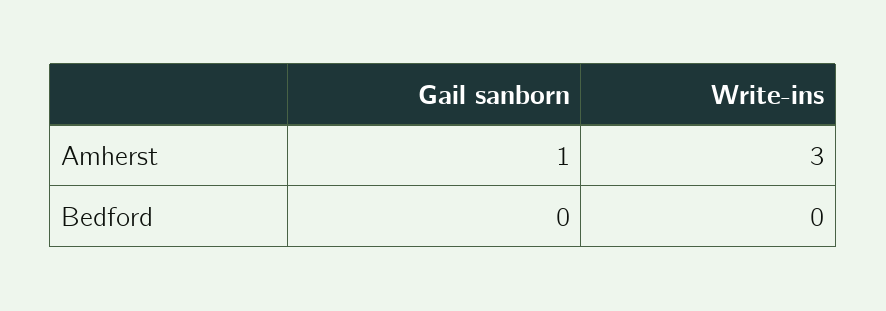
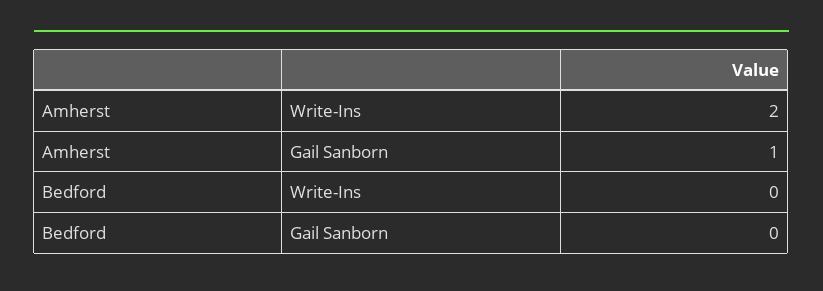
  {
    "Gail sanborn": {
      "Amherst": 1,
      "Bedford": 0
    },
    "Write-ins": {
-     "Amherst": 3,
+     "Amherst": 2,
      "Bedford": 0
    }
  }

